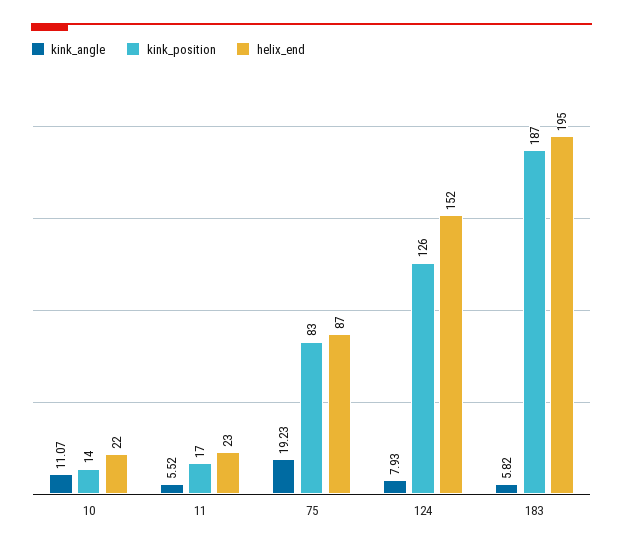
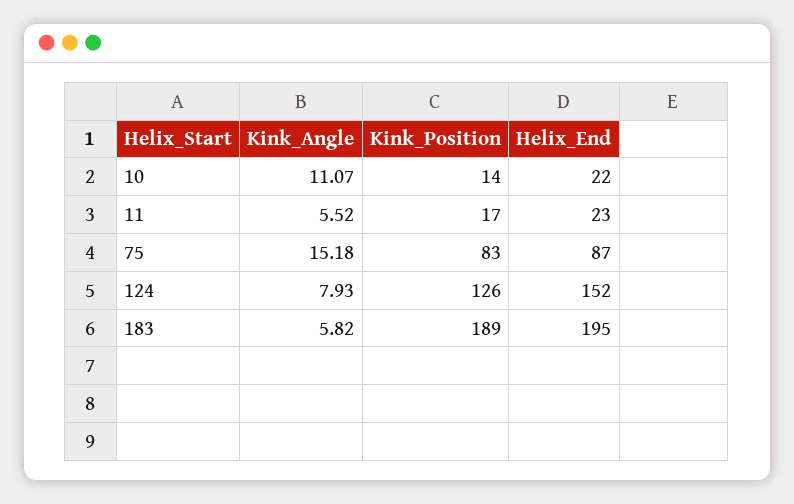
  {
    "kink_angle": {
      "10": 11.07,
      "11": 5.52,
-     "75": 19.23,
+     "75": 15.18,
      "124": 7.93,
      "183": 5.82
    },
    "kink_position": {
      "10": 14,
      "11": 17,
      "75": 83,
      "124": 126,
-     "183": 187
+     "183": 189
    },
    "helix_end": {
      "10": 22,
      "11": 23,
      "75": 87,
      "124": 152,
      "183": 195
    }
  }

